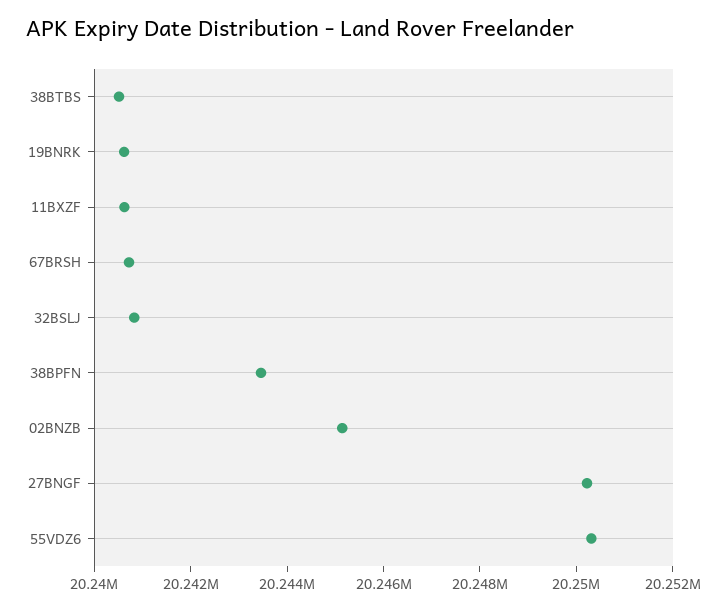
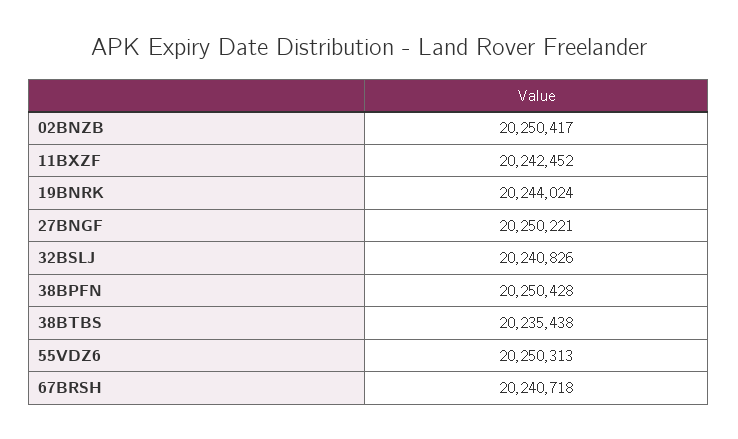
  {
-   "38BTBS": 20240500,
+   "38BTBS": 20235438,
-   "19BNRK": 20240500,
+   "19BNRK": 20244024,
-   "11BXZF": 20240500,
+   "11BXZF": 20242452,
    "67BRSH": 20240718,
    "32BSLJ": 20240826,
-   "38BPFN": 20243500,
+   "38BPFN": 20250428,
-   "02BNZB": 20245000,
+   "02BNZB": 20250417,
    "27BNGF": 20250221,
    "55VDZ6": 20250313
  }

